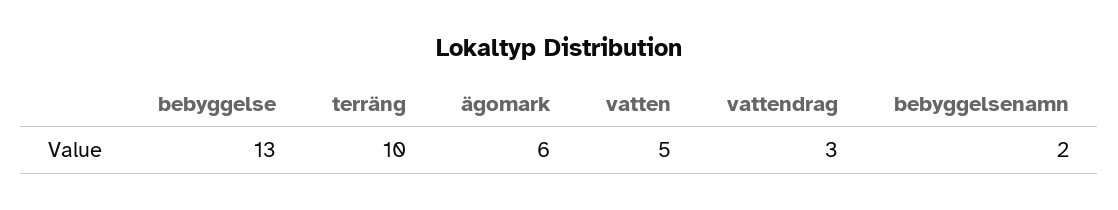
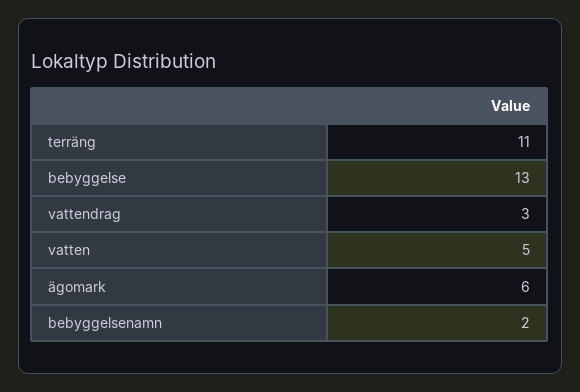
  {
    "bebyggelse": 13,
-   "terräng": 10,
+   "terräng": 11,
    "ägomark": 6,
    "vatten": 5,
    "vattendrag": 3,
    "bebyggelsenamn": 2
  }

